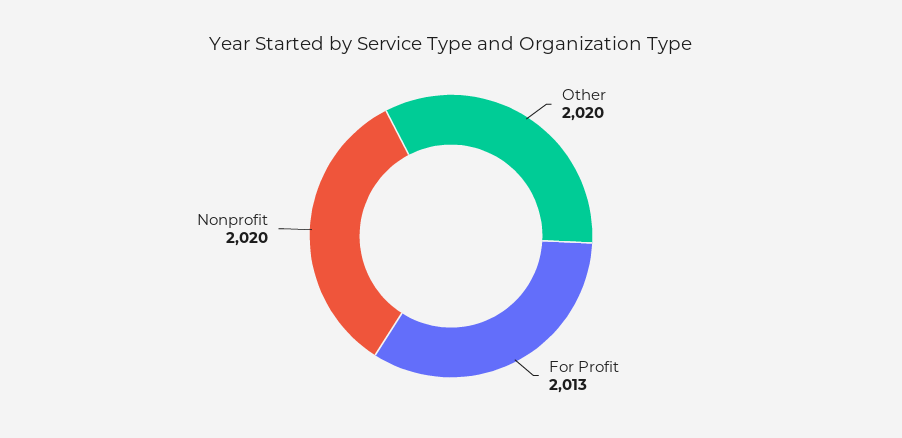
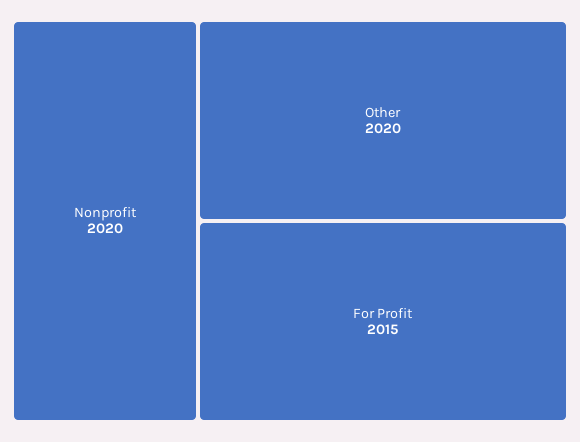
  {
    "Other": 2020,
-   "For Profit": 2013,
+   "For Profit": 2015,
    "Nonprofit": 2020
  }

